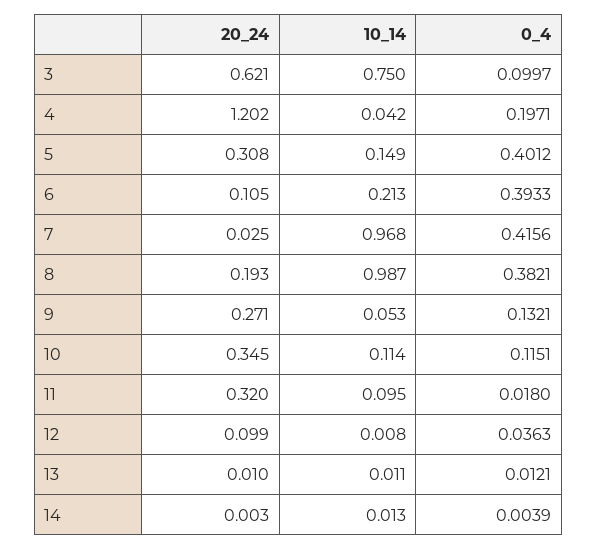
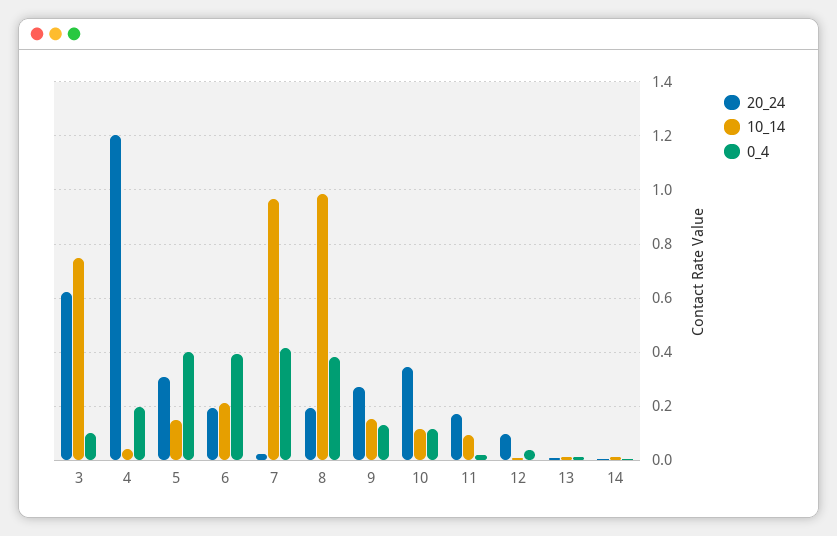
  {
    "20_24": {
      "3": 0.621,
      "4": 1.202,
      "5": 0.308,
-     "6": 0.105,
+     "6": 0.2,
      "7": 0.025,
      "8": 0.193,
      "9": 0.271,
      "10": 0.345,
-     "11": 0.32,
+     "11": 0.175,
      "12": 0.099,
      "13": 0.01,
      "14": 0.003
    },
    "10_14": {
      "3": 0.75,
      "4": 0.042,
      "5": 0.149,
      "6": 0.213,
      "7": 0.968,
      "8": 0.987,
-     "9": 0.053,
+     "9": 0.15,
      "10": 0.114,
      "11": 0.095,
      "12": 0.008,
      "13": 0.011,
      "14": 0.013
    },
    "0_4": {
      "3": 0.0997,
      "4": 0.1971,
      "5": 0.4012,
      "6": 0.3933,
      "7": 0.4156,
      "8": 0.3821,
      "9": 0.1321,
      "10": 0.1151,
      "11": 0.018,
      "12": 0.0363,
      "13": 0.0121,
      "14": 0.0039
    }
  }

